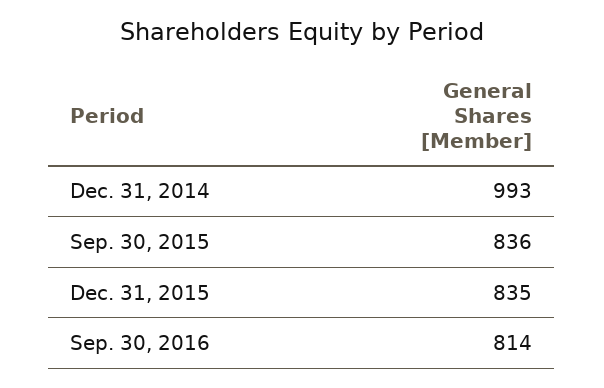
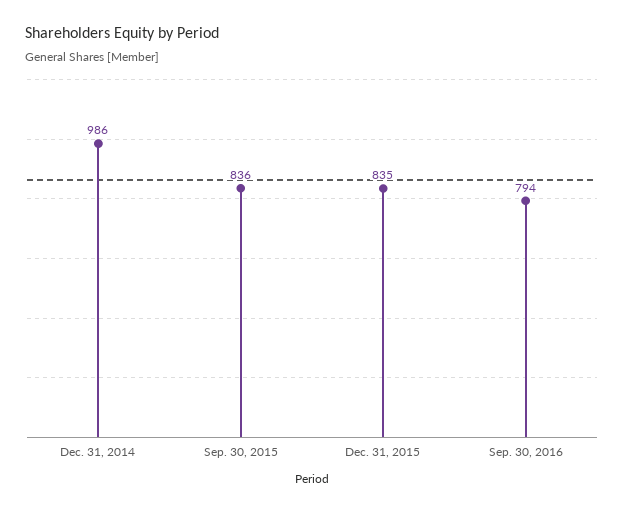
  {
-   "Dec. 31, 2014": 993,
+   "Dec. 31, 2014": 986,
    "Sep. 30, 2015": 836,
    "Dec. 31, 2015": 835,
-   "Sep. 30, 2016": 814
+   "Sep. 30, 2016": 794
  }

